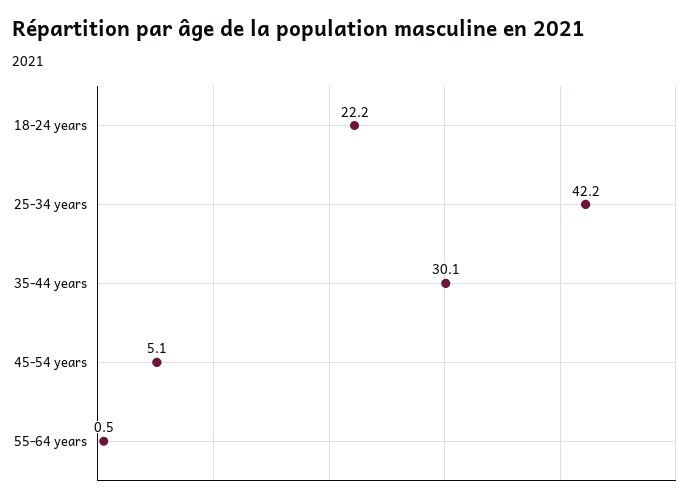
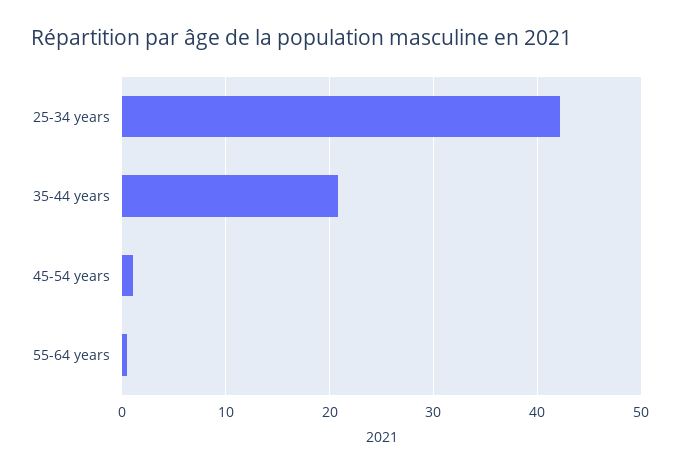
  {
-   "18-24 years": 22.2,
    "25-34 years": 42.2,
-   "35-44 years": 30.1,
+   "35-44 years": 21,
-   "45-54 years": 5.1,
+   "45-54 years": 1,
    "55-64 years": 0.5
  }

